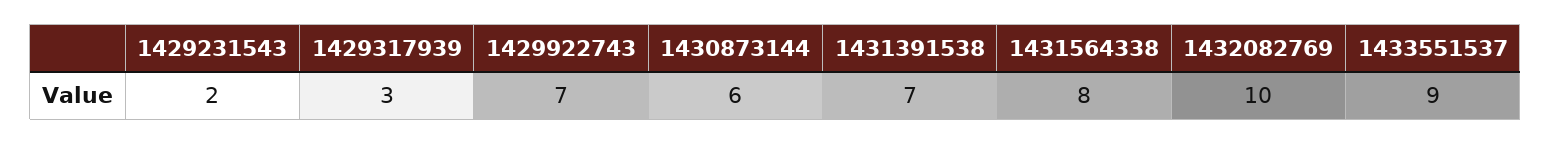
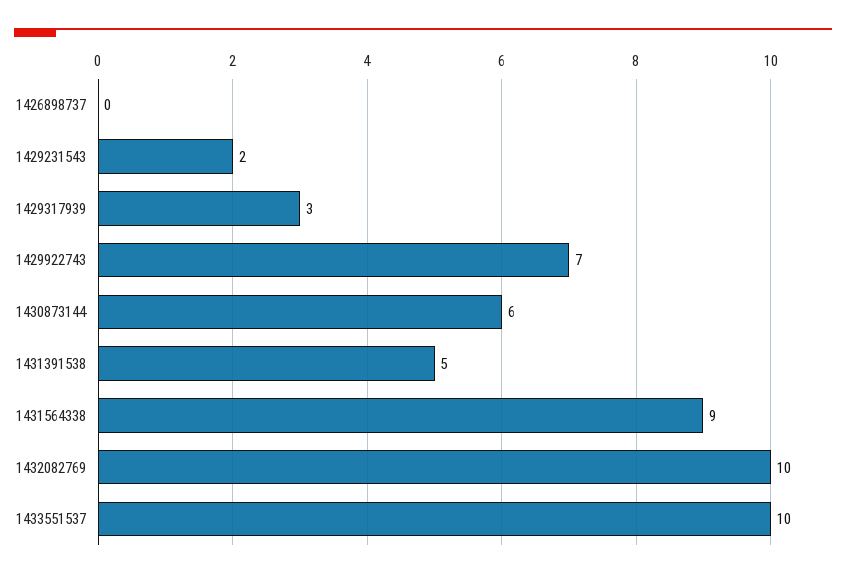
  {
    "1429231543": 2,
    "1429317939": 3,
    "1429922743": 7,
    "1430873144": 6,
-   "1431391538": 7,
+   "1431391538": 5,
-   "1431564338": 8,
+   "1431564338": 9,
    "1432082769": 10,
-   "1433551537": 9
+   "1433551537": 10,
+   "1426898737": 0
  }

